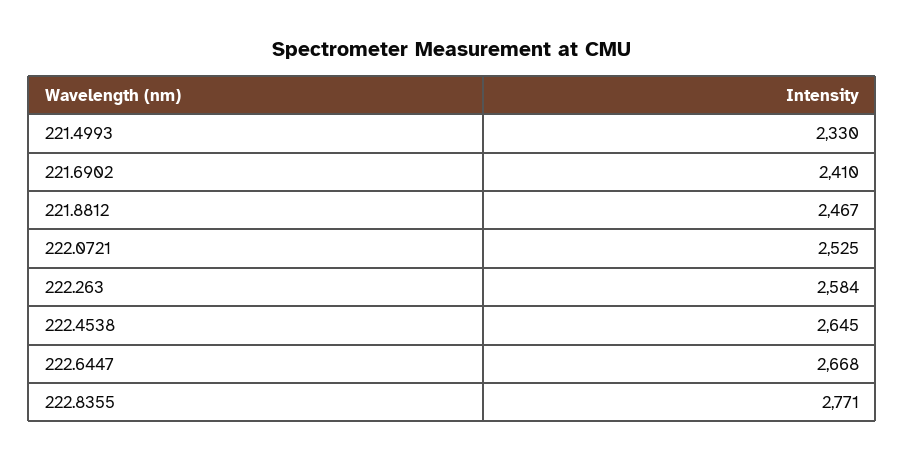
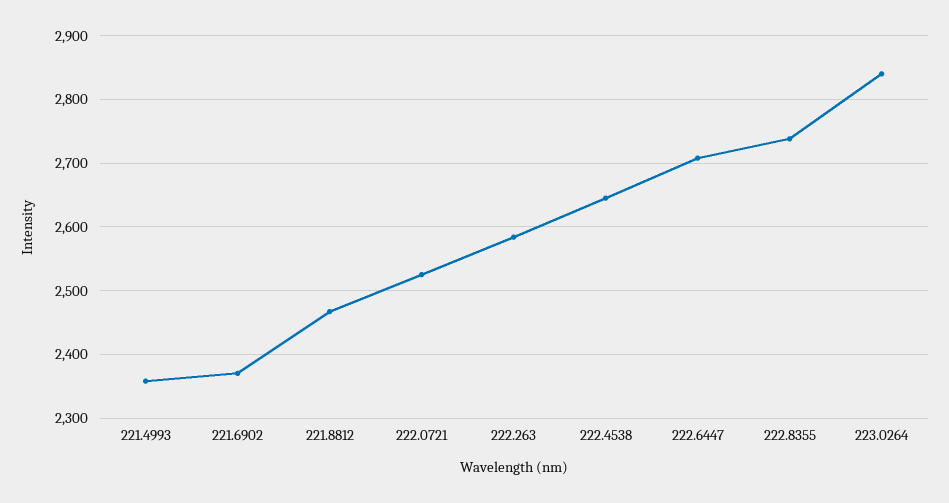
  {
-   "221.4993": 2330,
+   "221.4993": 2360,
-   "221.6902": 2410,
+   "221.6902": 2370,
    "221.8812": 2467,
    "222.0721": 2525,
    "222.263": 2584,
    "222.4538": 2645,
-   "222.6447": 2668,
+   "222.6447": 2710,
-   "222.8355": 2771
+   "222.8355": 2740,
+   "223.0264": 2840
  }

